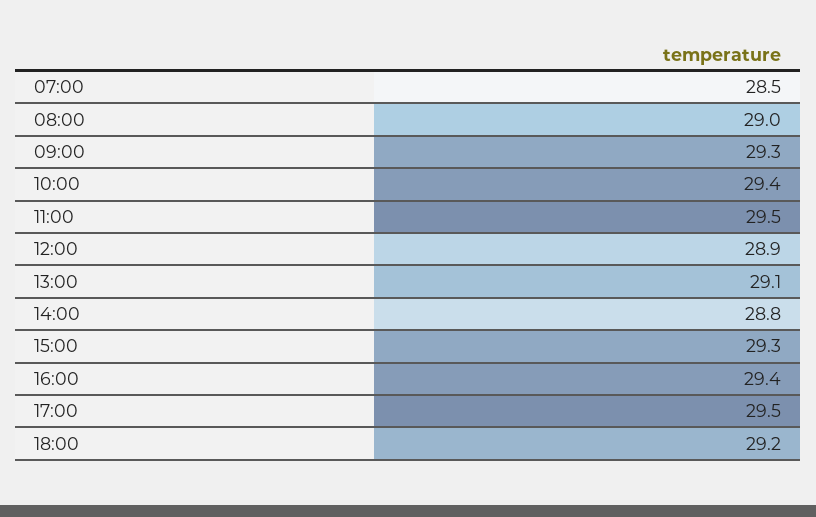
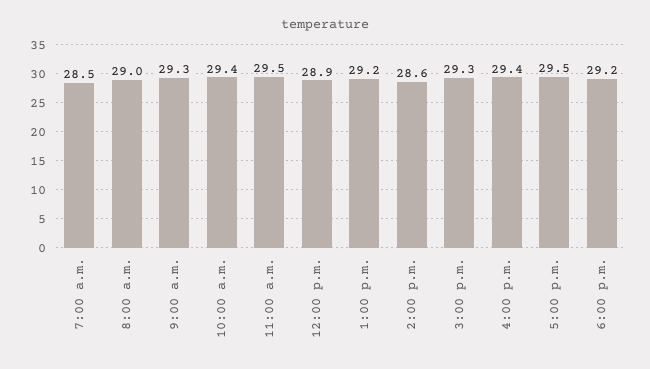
  {
    "07:00": 28.5,
    "08:00": 29,
    "09:00": 29.3,
    "10:00": 29.4,
    "11:00": 29.5,
    "12:00": 28.9,
-   "13:00": 29.1,
+   "13:00": 29.2,
-   "14:00": 28.8,
+   "14:00": 28.6,
    "15:00": 29.3,
    "16:00": 29.4,
    "17:00": 29.5,
    "18:00": 29.2
  }

